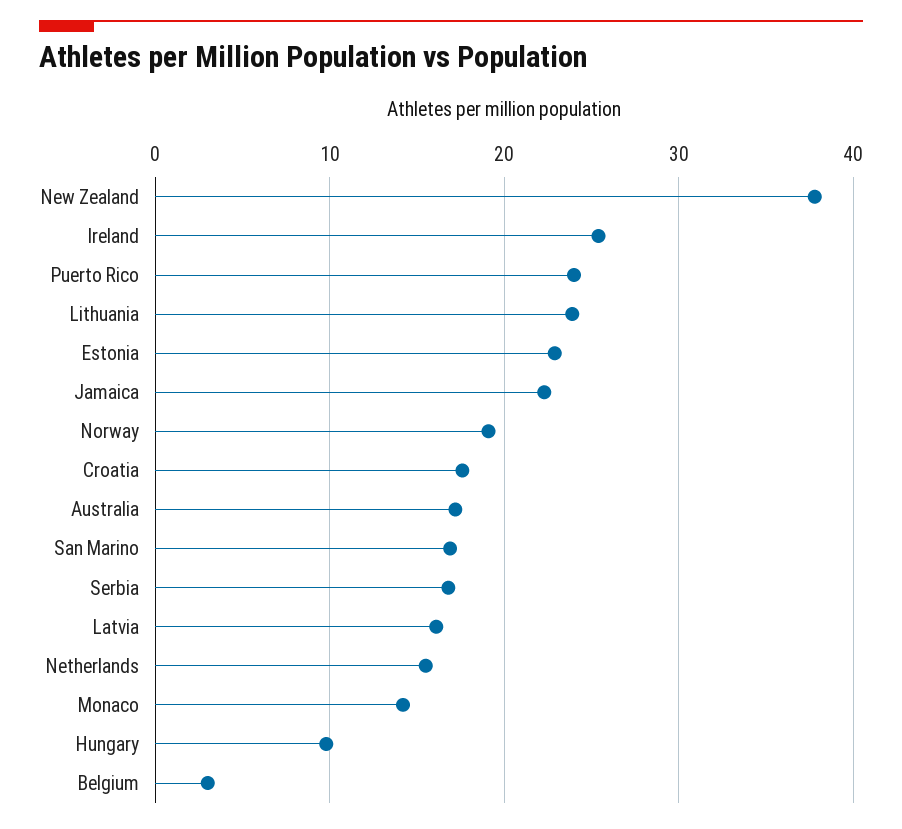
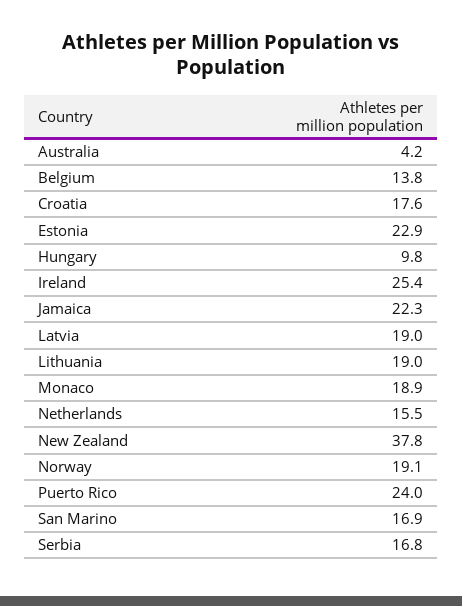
  {
    "New Zealand": 37.8,
    "Ireland": 25.4,
    "Puerto Rico": 24,
-   "Lithuania": 24,
+   "Lithuania": 19,
    "Estonia": 22.9,
    "Jamaica": 22.3,
    "Norway": 19.1,
    "Croatia": 17.6,
-   "Australia": 17,
+   "Australia": 4.2,
    "San Marino": 16.9,
    "Serbia": 16.8,
-   "Latvia": 16,
+   "Latvia": 19,
    "Netherlands": 15.5,
-   "Monaco": 14,
+   "Monaco": 18.9,
    "Hungary": 9.8,
-   "Belgium": 3
+   "Belgium": 13.8
  }

